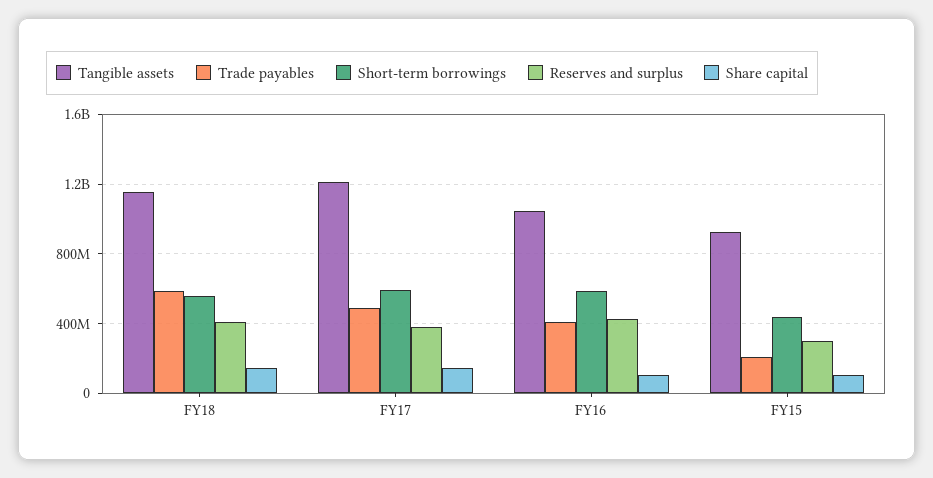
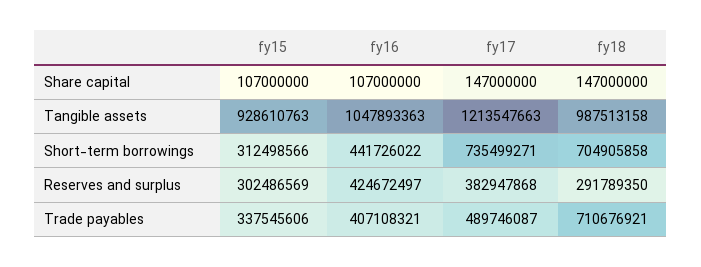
  {
    "Tangible assets": {
-     "FY18": 1150000000,
+     "FY18": 987513158,
      "FY17": 1213547663,
      "FY16": 1047893363,
      "FY15": 928610763
    },
    "Trade payables": {
-     "FY18": 600000000,
+     "FY18": 710676921,
      "FY17": 489746087,
      "FY16": 407108321,
-     "FY15": 200000000
+     "FY15": 337545606
    },
    "Short-term borrowings": {
-     "FY18": 550000000,
+     "FY18": 704905858,
-     "FY17": 600000000,
+     "FY17": 735499271,
-     "FY16": 600000000,
+     "FY16": 441726022,
-     "FY15": 450000000
+     "FY15": 312498566
    },
    "Reserves and surplus": {
-     "FY18": 400000000,
+     "FY18": 291789350,
      "FY17": 382947868,
      "FY16": 424672497,
      "FY15": 302486569
    },
    "Share capital": {
      "FY18": 147000000,
      "FY17": 147000000,
      "FY16": 107000000,
      "FY15": 107000000
    }
  }

